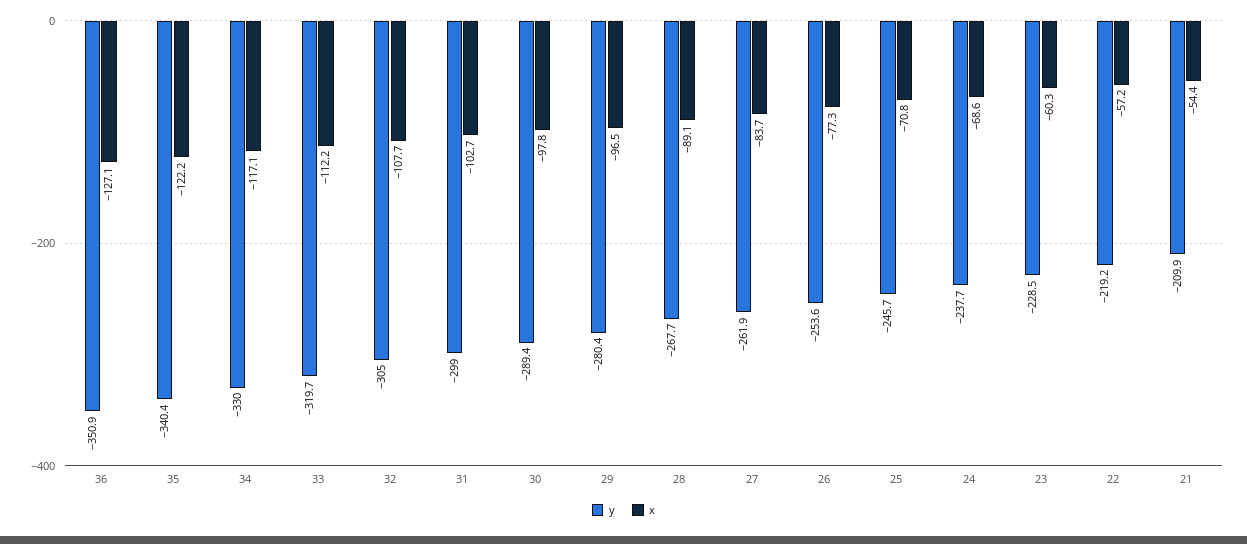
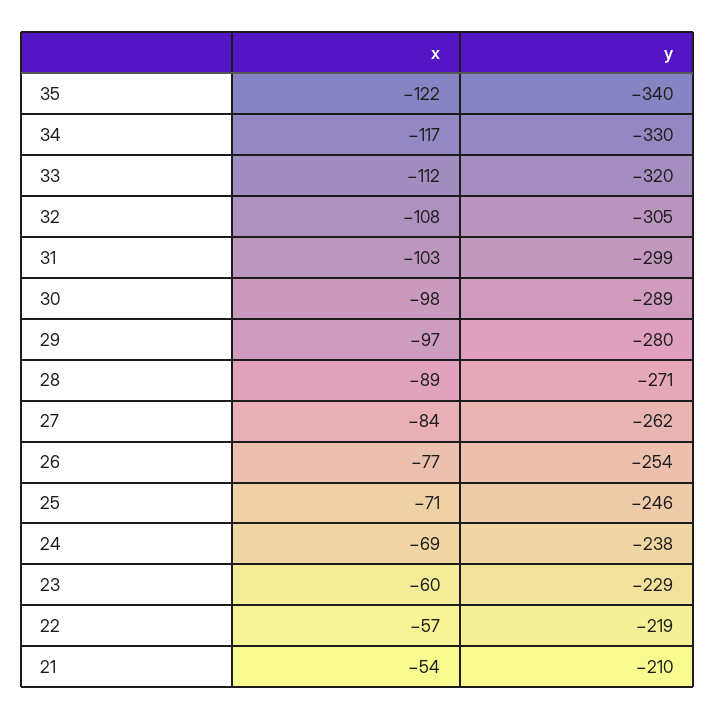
  {
    "y": {
-     "36": -350.9,
      "35": -340.4,
      "34": -330,
      "33": -319.7,
      "32": -305,
      "31": -299,
      "30": -289.4,
      "29": -280.4,
-     "28": -267.7,
+     "28": -271,
      "27": -261.9,
      "26": -253.6,
      "25": -245.7,
      "24": -237.7,
      "23": -228.5,
      "22": -219.2,
      "21": -209.9
    },
    "x": {
-     "36": -127.1,
      "35": -122.2,
      "34": -117.1,
      "33": -112.2,
      "32": -107.7,
      "31": -102.7,
      "30": -97.8,
      "29": -96.5,
      "28": -89.1,
      "27": -83.7,
      "26": -77.3,
      "25": -70.8,
      "24": -68.6,
      "23": -60.3,
      "22": -57.2,
      "21": -54.4
    }
  }

